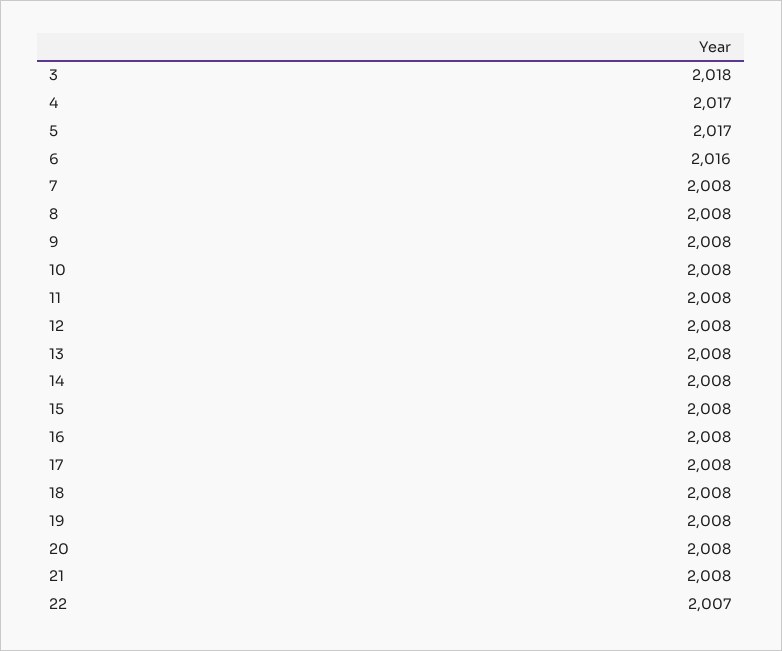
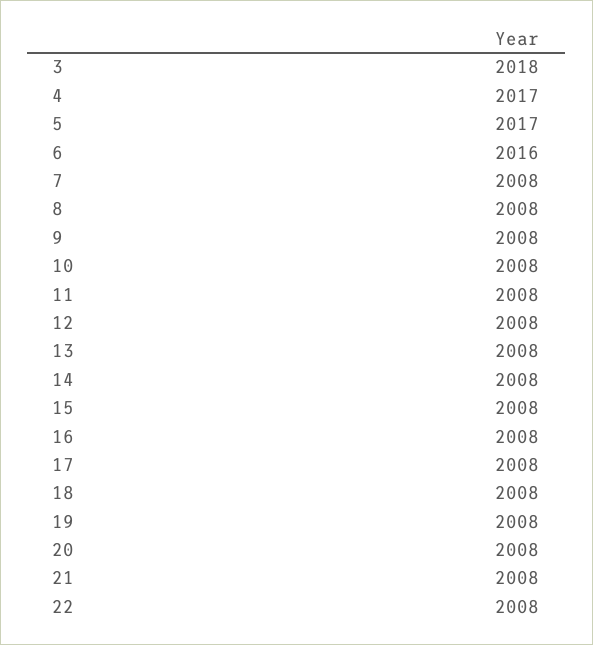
  {
    "3": 2018,
    "4": 2017,
    "5": 2017,
    "6": 2016,
    "7": 2008,
    "8": 2008,
    "9": 2008,
    "10": 2008,
    "11": 2008,
    "12": 2008,
    "13": 2008,
    "14": 2008,
    "15": 2008,
    "16": 2008,
    "17": 2008,
    "18": 2008,
    "19": 2008,
    "20": 2008,
    "21": 2008,
-   "22": 2007
+   "22": 2008
  }

